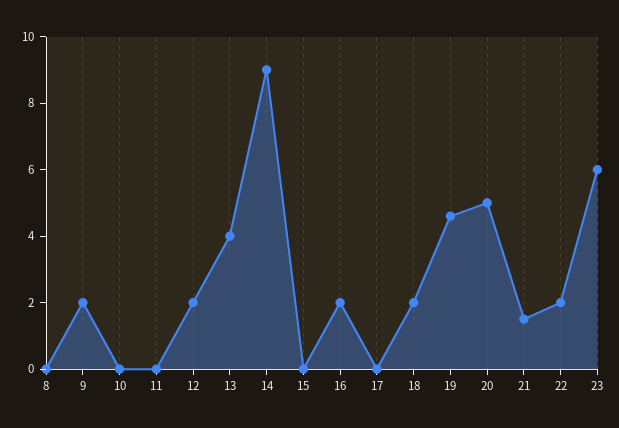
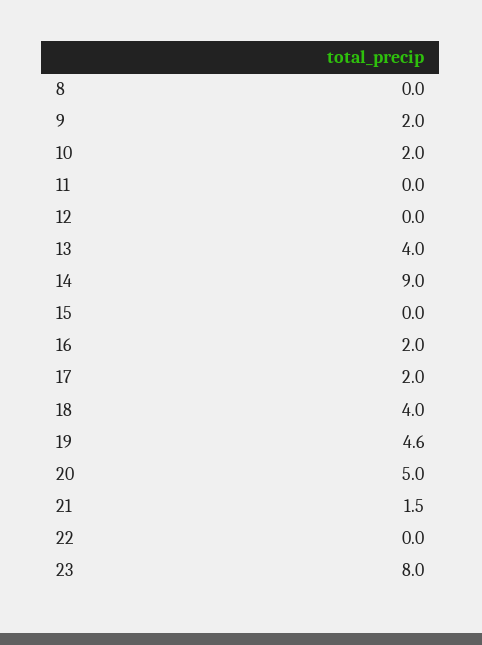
  {
    "8": 0,
    "9": 2,
-   "10": 0,
+   "10": 2,
    "11": 0,
-   "12": 2,
+   "12": 0,
    "13": 4,
    "14": 9,
    "15": 0,
    "16": 2,
-   "17": 0,
+   "17": 2,
-   "18": 2,
+   "18": 4,
    "19": 4.6,
    "20": 5,
    "21": 1.5,
-   "22": 2,
+   "22": 0,
-   "23": 6
+   "23": 8
  }

